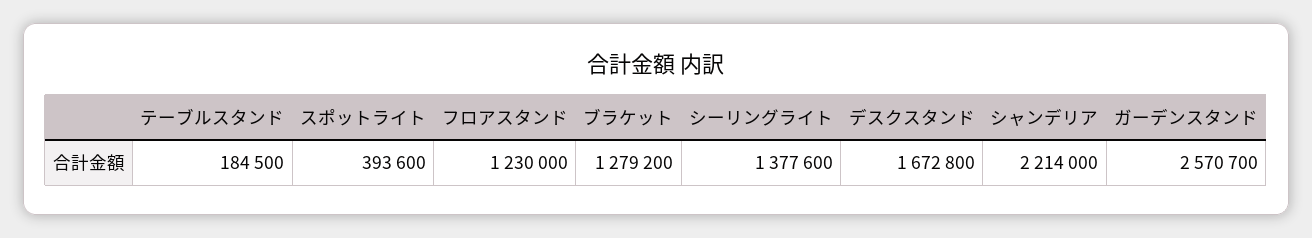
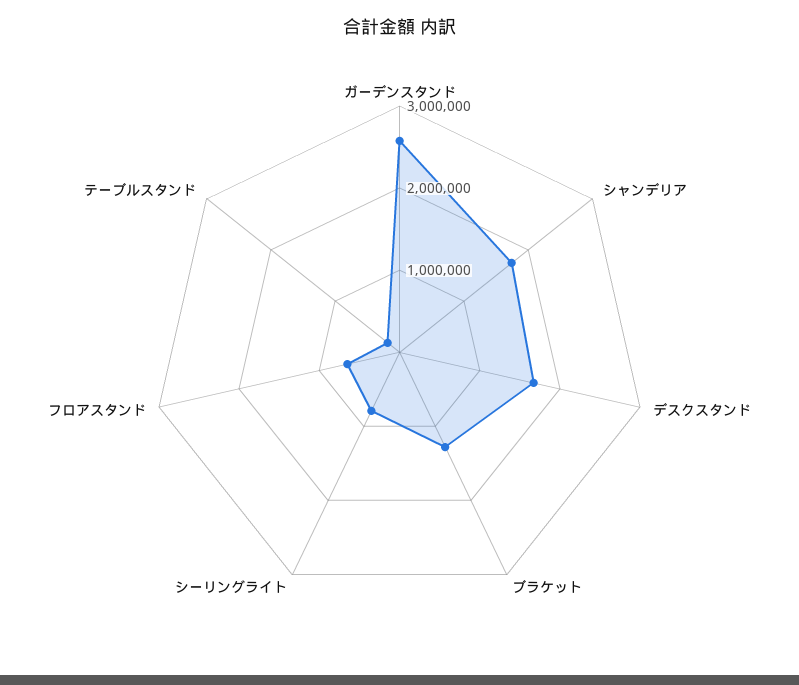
  {
    "テーブルスタンド": 184500,
-   "スポットライト": 393600,
-   "フロアスタンド": 1230000,
+   "フロアスタンド": 600000,
    "ブラケット": 1279200,
-   "シーリングライト": 1377600,
+   "シーリングライト": 800000,
    "デスクスタンド": 1672800,
-   "シャンデリア": 2214000,
+   "シャンデリア": 1800000,
    "ガーデンスタンド": 2570700
  }

